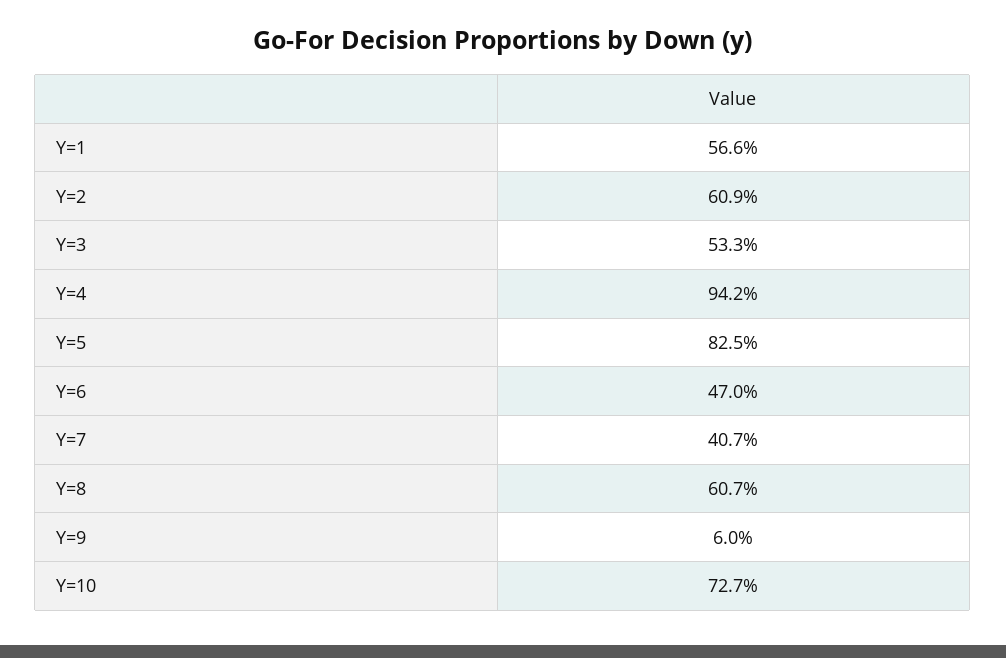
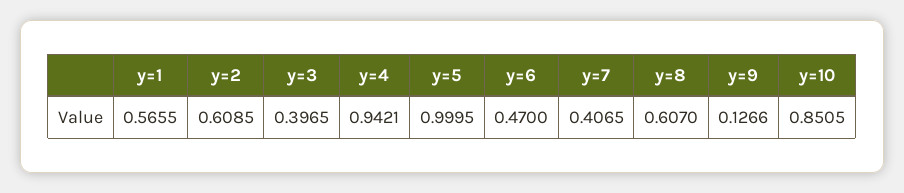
  {
    "Y=1": 0.5655,
    "Y=2": 0.6085,
-   "Y=3": 0.533,
+   "Y=3": 0.3965,
    "Y=4": 0.9421,
-   "Y=5": 0.825,
+   "Y=5": 0.9995,
    "Y=6": 0.47,
    "Y=7": 0.4065,
    "Y=8": 0.607,
-   "Y=9": 0.06,
+   "Y=9": 0.1266,
-   "Y=10": 0.727
+   "Y=10": 0.8505
  }

